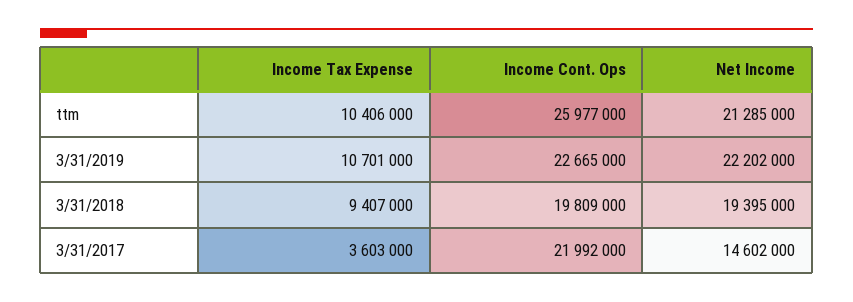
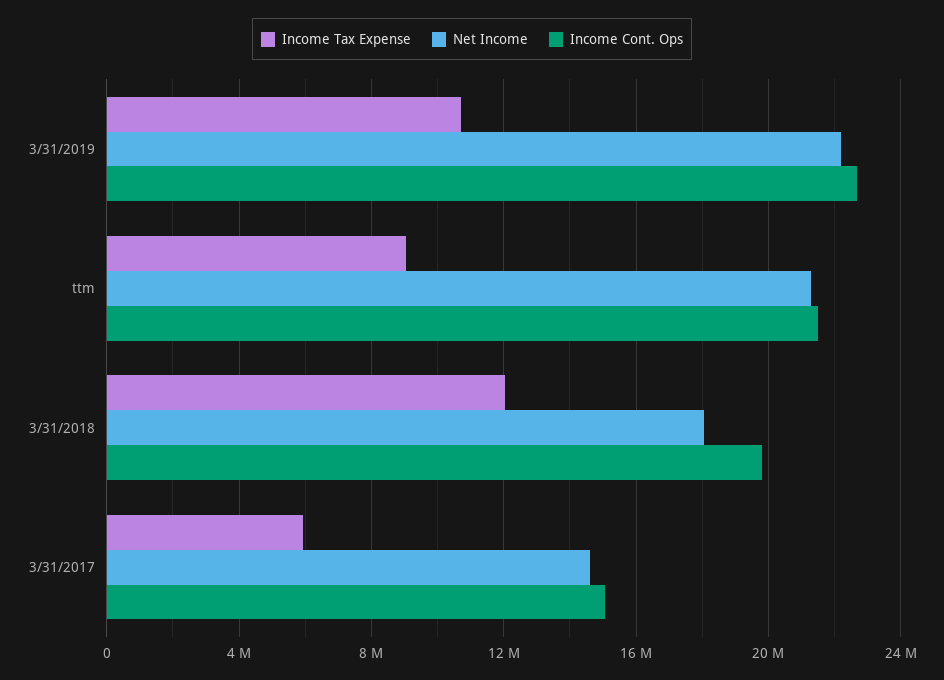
  {
    "Income Tax Expense": {
-     "ttm": 10406000,
+     "ttm": 9000000,
      "3/31/2019": 10701000,
-     "3/31/2018": 9407000,
+     "3/31/2018": 12000000,
-     "3/31/2017": 3603000
+     "3/31/2017": 6000000
    },
    "Income Cont. Ops": {
-     "ttm": 25977000,
+     "ttm": 21500000,
      "3/31/2019": 22665000,
      "3/31/2018": 19809000,
-     "3/31/2017": 21992000
+     "3/31/2017": 15000000
    },
    "Net Income": {
      "ttm": 21285000,
      "3/31/2019": 22202000,
-     "3/31/2018": 19395000,
+     "3/31/2018": 18000000,
      "3/31/2017": 14602000
    }
  }

